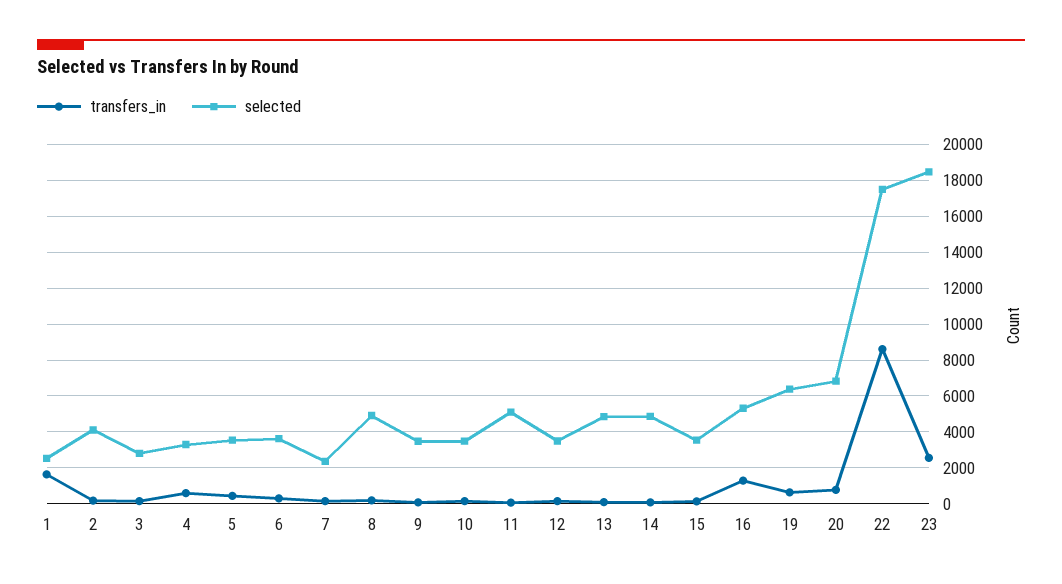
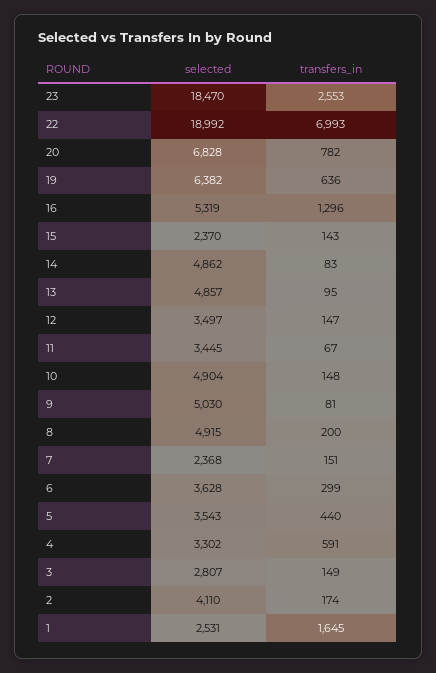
  {
    "transfers_in": {
      "1": 1645,
      "2": 174,
      "3": 149,
      "4": 591,
      "5": 440,
      "6": 299,
      "7": 151,
      "8": 200,
      "9": 81,
      "10": 148,
      "11": 67,
      "12": 147,
      "13": 95,
      "14": 83,
      "15": 143,
      "16": 1296,
      "19": 636,
      "20": 782,
-     "22": 8500,
+     "22": 6993,
      "23": 2553
    },
    "selected": {
      "1": 2531,
      "2": 4110,
      "3": 2807,
      "4": 3302,
      "5": 3543,
      "6": 3628,
      "7": 2368,
      "8": 4915,
-     "9": 3500,
+     "9": 5030,
-     "10": 3500,
+     "10": 4904,
-     "11": 5000,
+     "11": 3445,
      "12": 3497,
      "13": 4857,
      "14": 4862,
-     "15": 3500,
+     "15": 2370,
      "16": 5319,
      "19": 6382,
      "20": 6828,
-     "22": 17500,
+     "22": 18992,
      "23": 18470
    }
  }

